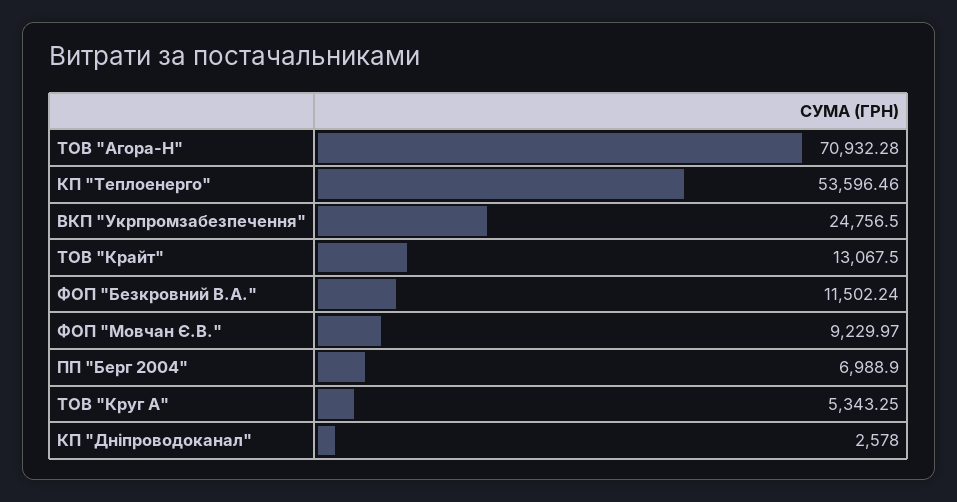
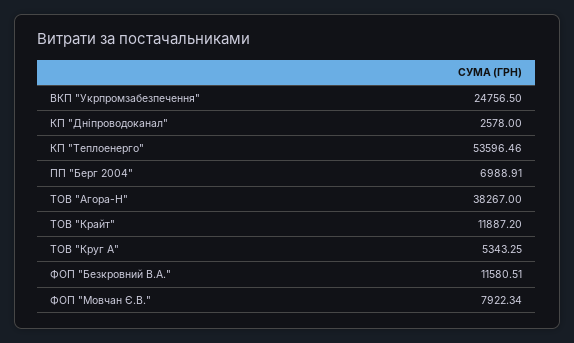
  {
-   "ТОВ \"Агора-Н\"": 70932.28,
+   "ТОВ \"Агора-Н\"": 38267,
    "КП \"Теплоенерго\"": 53596.46,
    "ВКП \"Укрпромзабезпечення\"": 24756.5,
-   "ТОВ \"Крайт\"": 13067.5,
+   "ТОВ \"Крайт\"": 11887.2,
-   "ФОП \"Безкровний В.А.\"": 11502.24,
+   "ФОП \"Безкровний В.А.\"": 11580.51,
-   "ФОП \"Мовчан Є.В.\"": 9229.97,
+   "ФОП \"Мовчан Є.В.\"": 7922.34,
-   "ПП \"Берг 2004\"": 6988.9,
+   "ПП \"Берг 2004\"": 6988.91,
    "ТОВ \"Круг А\"": 5343.25,
    "КП \"Дніпроводоканал\"": 2578
  }

